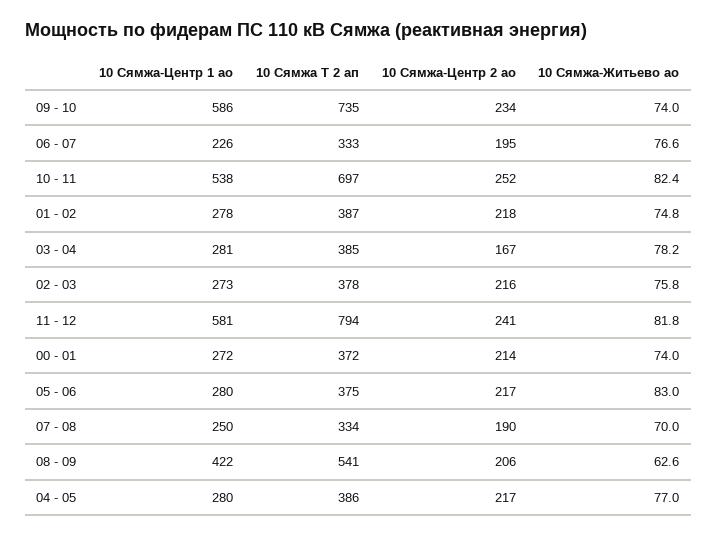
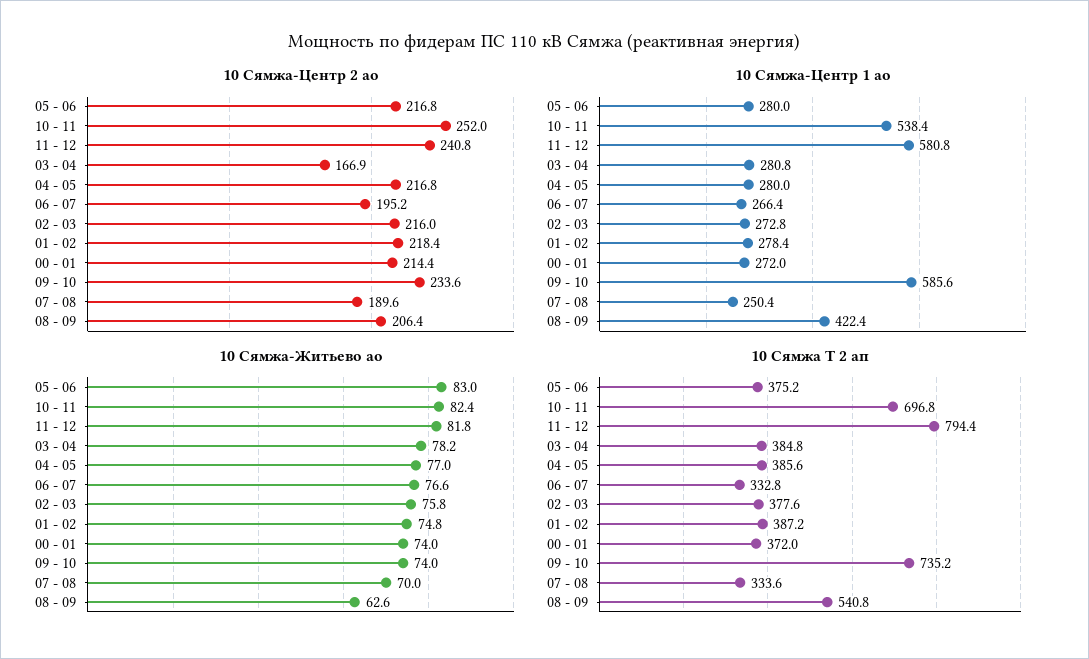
  {
    "10 Сямжа-Центр 1 ао": {
      "09 - 10": 585.6,
-     "06 - 07": 226,
+     "06 - 07": 266.4,
      "10 - 11": 538.4,
      "01 - 02": 278.4,
      "03 - 04": 280.8,
      "02 - 03": 272.8,
      "11 - 12": 580.8,
      "00 - 01": 272,
      "05 - 06": 280,
      "07 - 08": 250.4,
      "08 - 09": 422.4,
      "04 - 05": 280
    },
    "10 Сямжа Т 2 ап": {
      "09 - 10": 735.2,
      "06 - 07": 332.8,
      "10 - 11": 696.8,
      "01 - 02": 387.2,
      "03 - 04": 384.8,
      "02 - 03": 377.6,
      "11 - 12": 794.4,
      "00 - 01": 372,
      "05 - 06": 375.2,
      "07 - 08": 333.6,
      "08 - 09": 540.8,
      "04 - 05": 385.6
    },
    "10 Сямжа-Центр 2 ао": {
      "09 - 10": 233.6,
      "06 - 07": 195.2,
      "10 - 11": 252,
      "01 - 02": 218.4,
      "03 - 04": 166.9,
      "02 - 03": 216,
      "11 - 12": 240.8,
      "00 - 01": 214.4,
      "05 - 06": 216.8,
      "07 - 08": 189.6,
      "08 - 09": 206.4,
      "04 - 05": 216.8
    },
    "10 Сямжа-Житьево ао": {
      "09 - 10": 74,
      "06 - 07": 76.6,
      "10 - 11": 82.4,
      "01 - 02": 74.8,
      "03 - 04": 78.2,
      "02 - 03": 75.8,
      "11 - 12": 81.8,
      "00 - 01": 74,
      "05 - 06": 83,
      "07 - 08": 70,
      "08 - 09": 62.6,
      "04 - 05": 77
    }
  }

